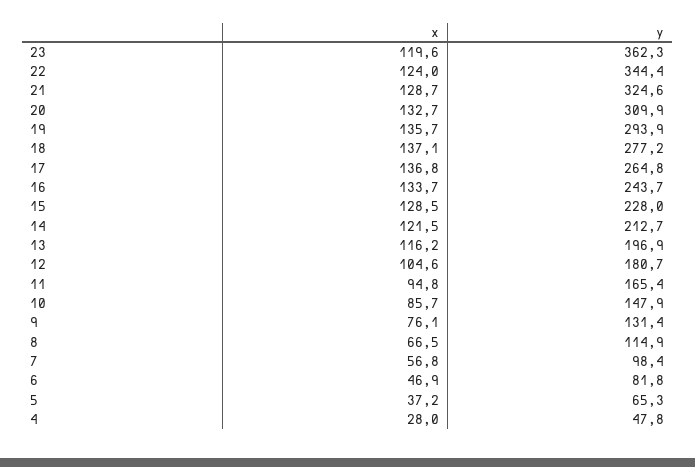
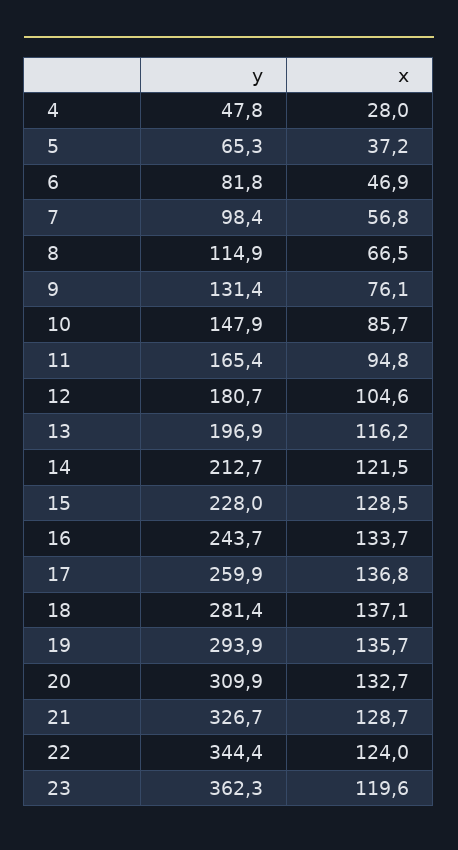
  {
    "x": {
      "23": 119.6,
      "22": 124,
      "21": 128.7,
      "20": 132.7,
      "19": 135.7,
      "18": 137.1,
      "17": 136.8,
      "16": 133.7,
      "15": 128.5,
      "14": 121.5,
      "13": 116.2,
      "12": 104.6,
      "11": 94.8,
      "10": 85.7,
      "9": 76.1,
      "8": 66.5,
      "7": 56.8,
      "6": 46.9,
      "5": 37.2,
      "4": 28
    },
    "y": {
      "23": 362.3,
      "22": 344.4,
-     "21": 324.6,
+     "21": 326.7,
      "20": 309.9,
      "19": 293.9,
-     "18": 277.2,
+     "18": 281.4,
-     "17": 264.8,
+     "17": 259.9,
      "16": 243.7,
      "15": 228,
      "14": 212.7,
      "13": 196.9,
      "12": 180.7,
      "11": 165.4,
      "10": 147.9,
      "9": 131.4,
      "8": 114.9,
      "7": 98.4,
      "6": 81.8,
      "5": 65.3,
      "4": 47.8
    }
  }

